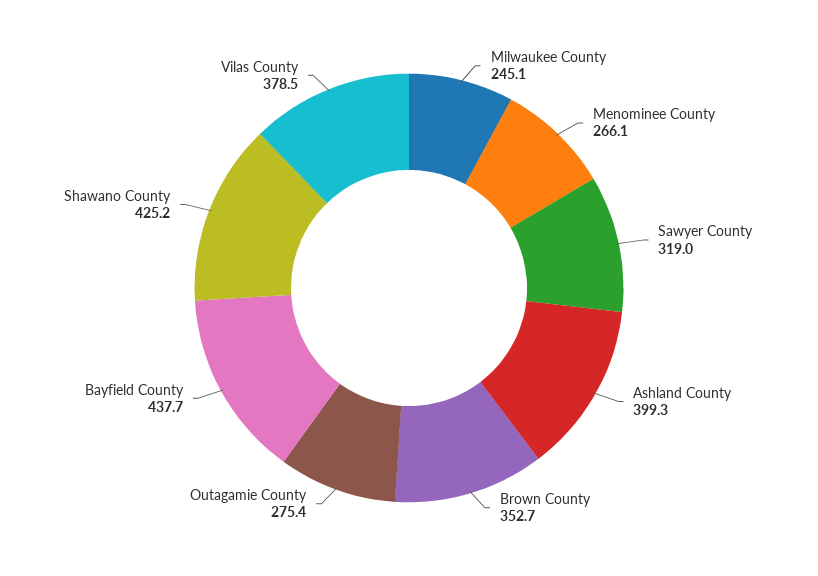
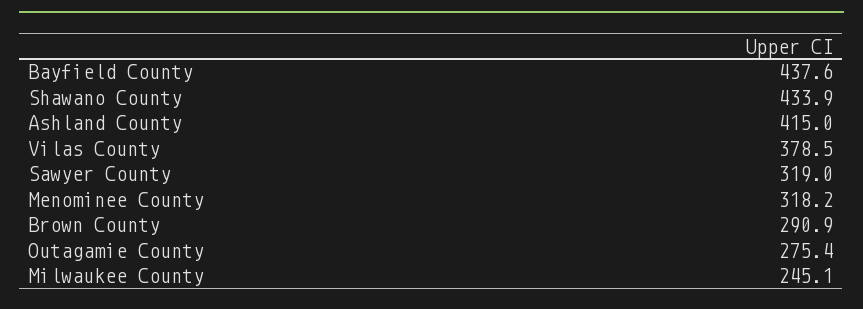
  {
    "Milwaukee County": 245.1,
-   "Menominee County": 266.1,
+   "Menominee County": 318.2,
    "Sawyer County": 319,
-   "Ashland County": 399.3,
+   "Ashland County": 415,
-   "Brown County": 352.7,
+   "Brown County": 290.9,
    "Outagamie County": 275.4,
-   "Bayfield County": 437.7,
+   "Bayfield County": 437.6,
-   "Shawano County": 425.2,
+   "Shawano County": 433.9,
    "Vilas County": 378.5
  }

